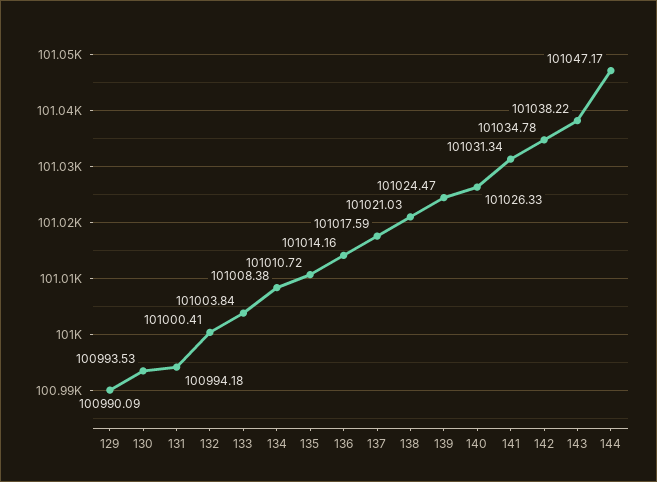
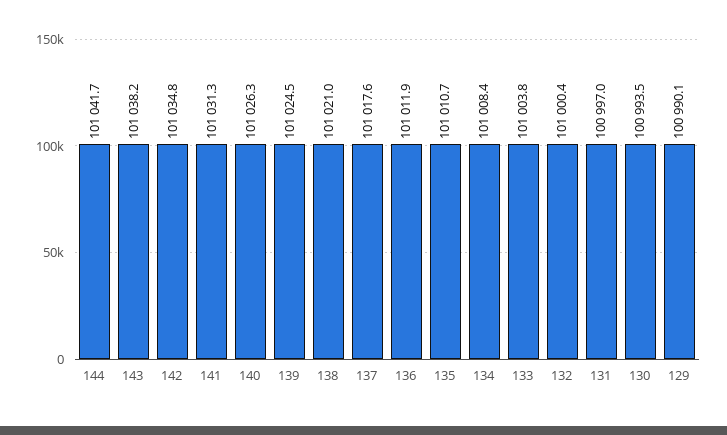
  {
    "129": 100990.09,
    "130": 100993.53,
-   "131": 100994.18,
+   "131": 100997,
    "132": 101000.41,
    "133": 101003.84,
    "134": 101008.38,
    "135": 101010.72,
-   "136": 101014.16,
+   "136": 101011.9,
    "137": 101017.59,
    "138": 101021.03,
    "139": 101024.47,
    "140": 101026.33,
    "141": 101031.34,
    "142": 101034.78,
    "143": 101038.22,
-   "144": 101047.17
+   "144": 101041.7
  }

